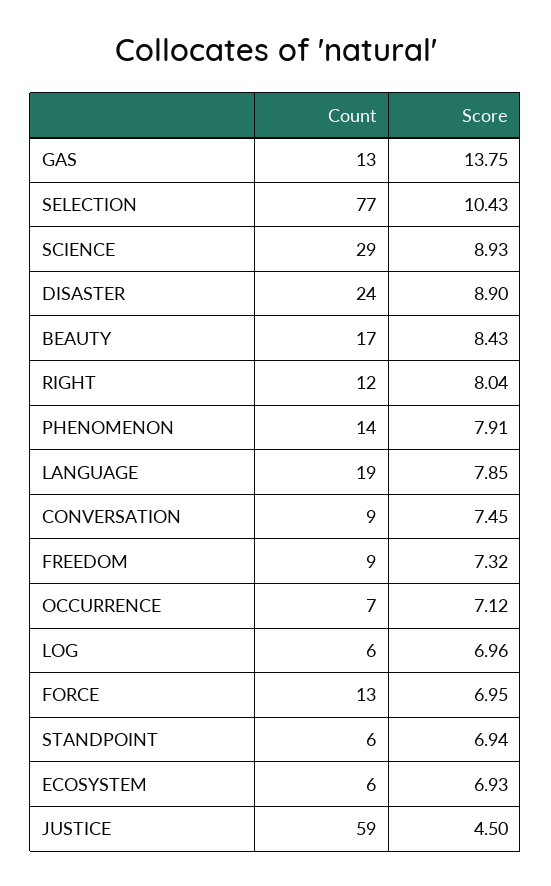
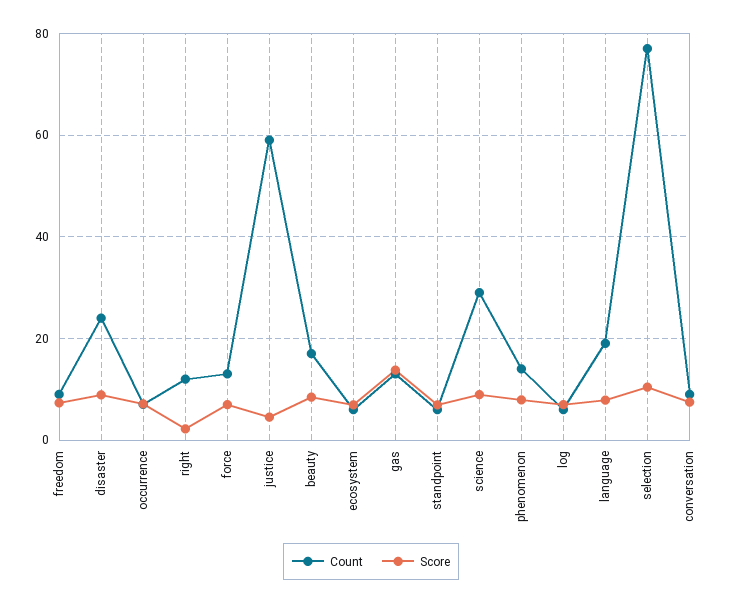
  {
    "Count": {
      "GAS": 13,
      "SELECTION": 77,
      "SCIENCE": 29,
      "DISASTER": 24,
      "BEAUTY": 17,
      "RIGHT": 12,
      "PHENOMENON": 14,
      "LANGUAGE": 19,
      "CONVERSATION": 9,
      "FREEDOM": 9,
      "OCCURRENCE": 7,
      "LOG": 6,
      "FORCE": 13,
      "STANDPOINT": 6,
      "ECOSYSTEM": 6,
      "JUSTICE": 59
    },
    "Score": {
      "GAS": 13.75,
      "SELECTION": 10.43,
      "SCIENCE": 8.93,
      "DISASTER": 8.9,
      "BEAUTY": 8.43,
-     "RIGHT": 8.04,
+     "RIGHT": 2,
      "PHENOMENON": 7.91,
      "LANGUAGE": 7.85,
      "CONVERSATION": 7.45,
      "FREEDOM": 7.32,
      "OCCURRENCE": 7.12,
      "LOG": 6.96,
      "FORCE": 6.95,
      "STANDPOINT": 6.94,
      "ECOSYSTEM": 6.93,
      "JUSTICE": 4.5
    }
  }

